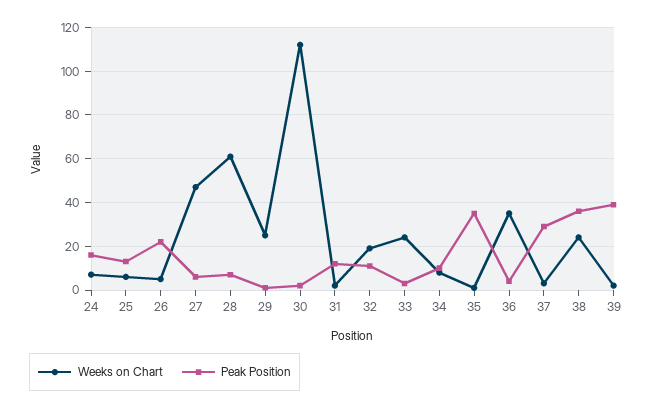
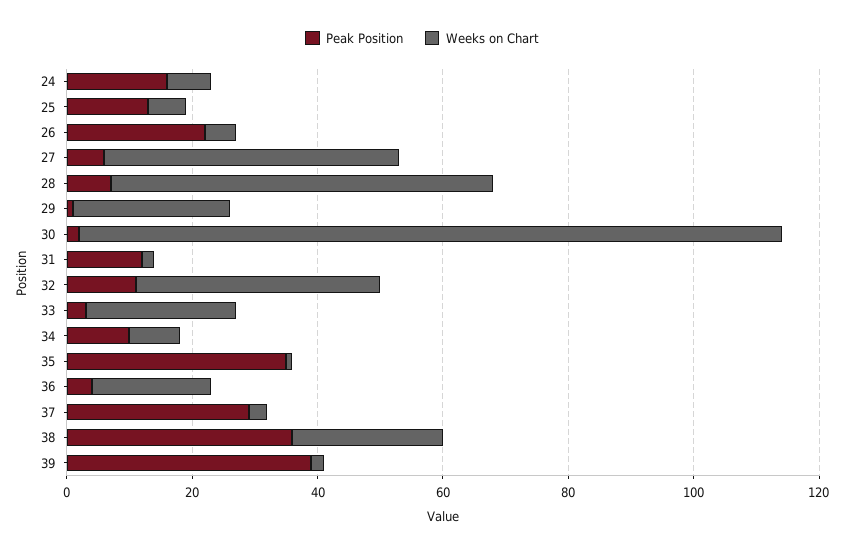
  {
    "Weeks on Chart": {
      "24": 5,
      "25": 5,
      "26": 5,
      "27": 45,
      "28": 60,
      "29": 25,
      "30": 110,
      "31": 0,
-     "32": 20,
+     "32": 40,
      "33": 25,
      "34": 10,
      "35": 0,
-     "36": 35,
+     "36": 20,
      "37": 5,
      "38": 25,
      "39": 0
    },
    "Peak Position": {
      "24": 15,
      "25": 15,
      "26": 20,
      "27": 5,
      "28": 5,
      "29": 0,
      "30": 0,
      "31": 10,
      "32": 10,
      "33": 5,
      "34": 10,
      "35": 35,
      "36": 5,
      "37": 30,
      "38": 35,
      "39": 40
    }
  }

